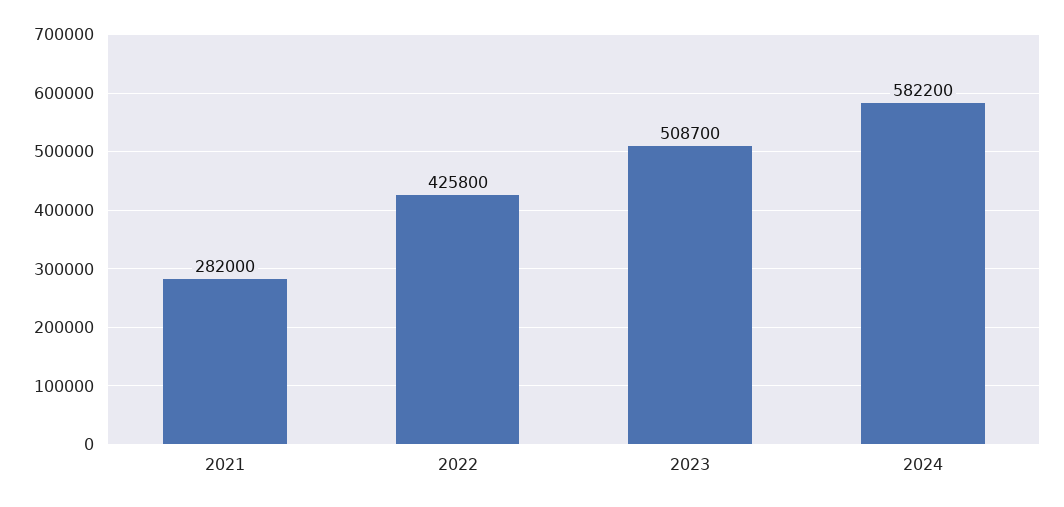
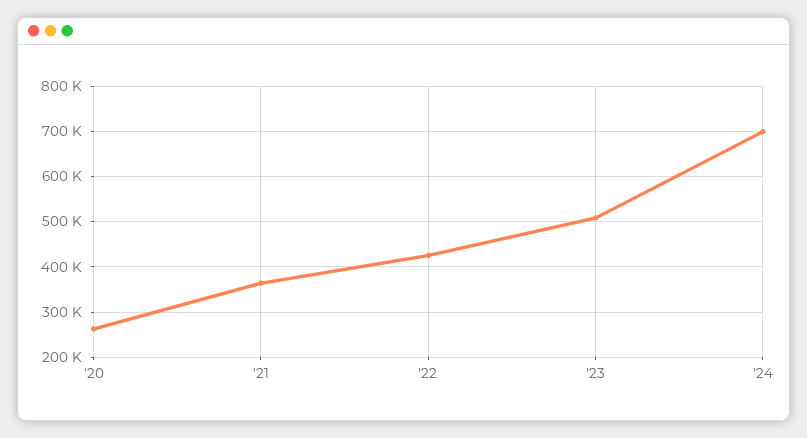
  {
-   "2021": 282000,
+   "2021": 360000,
    "2022": 425800,
    "2023": 508700,
-   "2024": 582200
+   "2024": 700000,
+   "'20": 260000
  }

